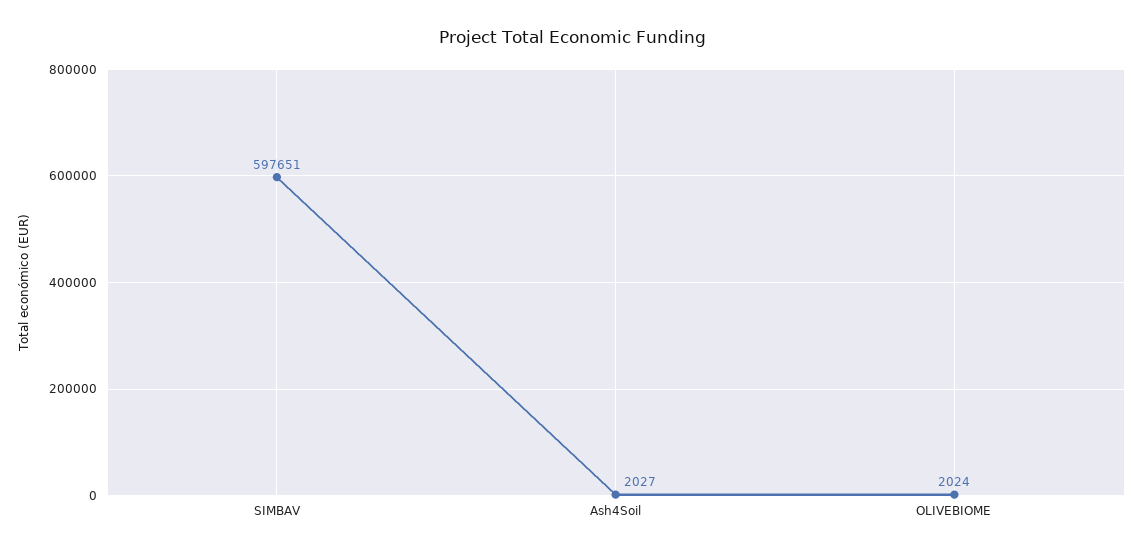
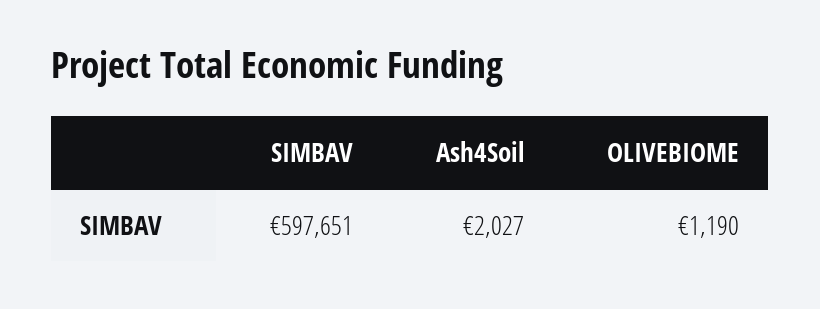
  {
    "SIMBAV": 597651,
    "Ash4Soil": 2027,
-   "OLIVEBIOME": 2024
+   "OLIVEBIOME": 1190
  }

